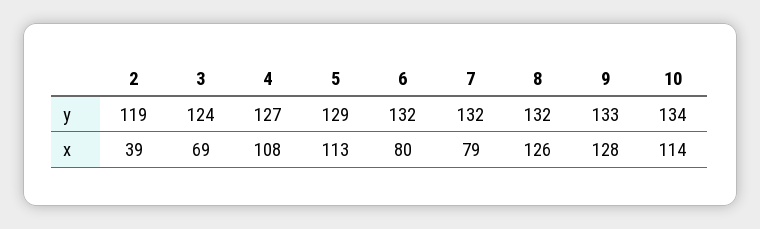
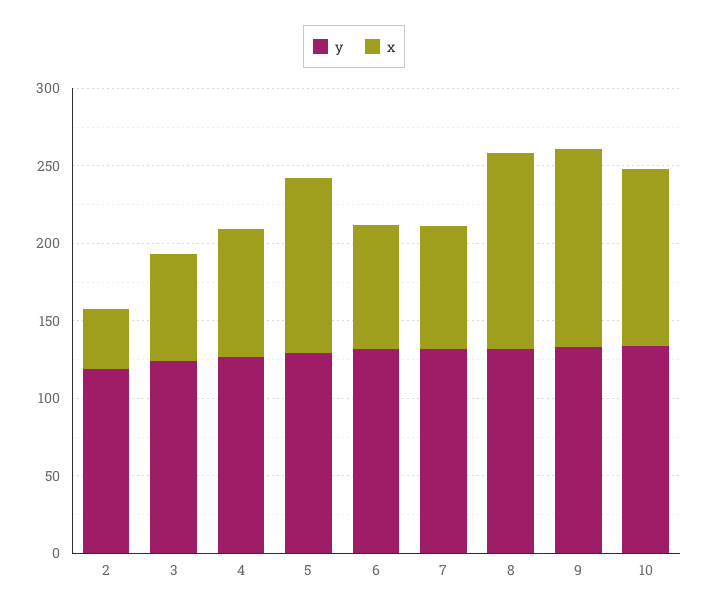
  {
    "y": {
      "2": 119,
      "3": 124,
      "4": 127,
      "5": 129,
      "6": 132,
      "7": 132,
      "8": 132,
      "9": 133,
      "10": 134
    },
    "x": {
      "2": 39,
      "3": 69,
-     "4": 108,
+     "4": 80,
      "5": 113,
      "6": 80,
      "7": 79,
      "8": 126,
      "9": 128,
      "10": 114
    }
  }

